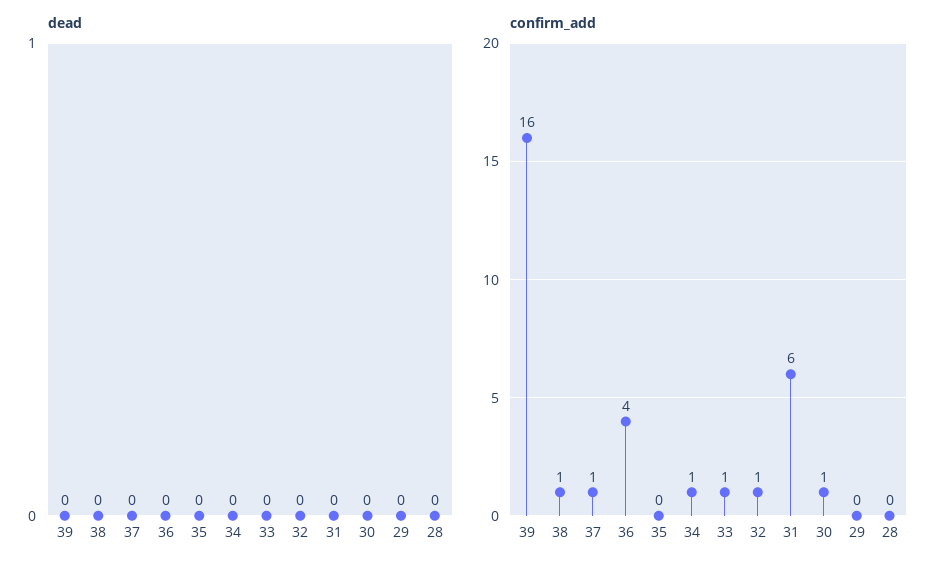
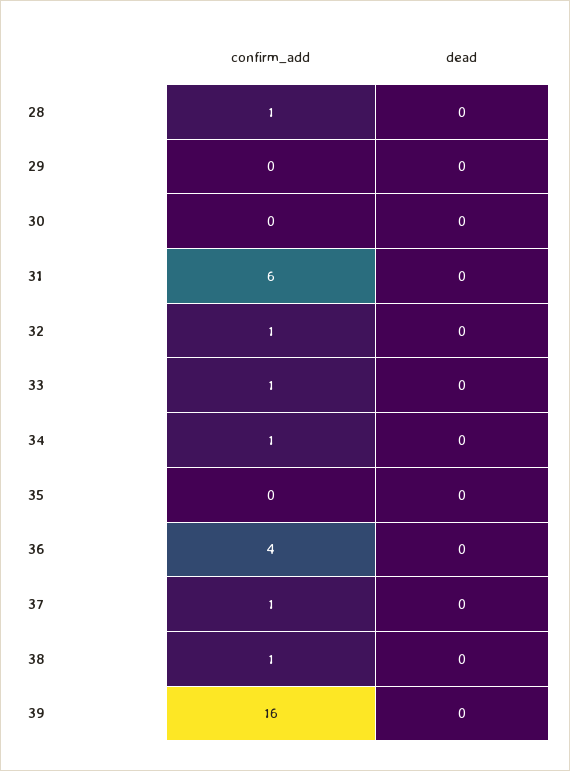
  {
    "dead": {
      "39": 0,
      "38": 0,
      "37": 0,
      "36": 0,
      "35": 0,
      "34": 0,
      "33": 0,
      "32": 0,
      "31": 0,
      "30": 0,
      "29": 0,
      "28": 0
    },
    "confirm_add": {
      "39": 16,
      "38": 1,
      "37": 1,
      "36": 4,
      "35": 0,
      "34": 1,
      "33": 1,
      "32": 1,
      "31": 6,
-     "30": 1,
+     "30": 0,
      "29": 0,
-     "28": 0
+     "28": 1
    }
  }

